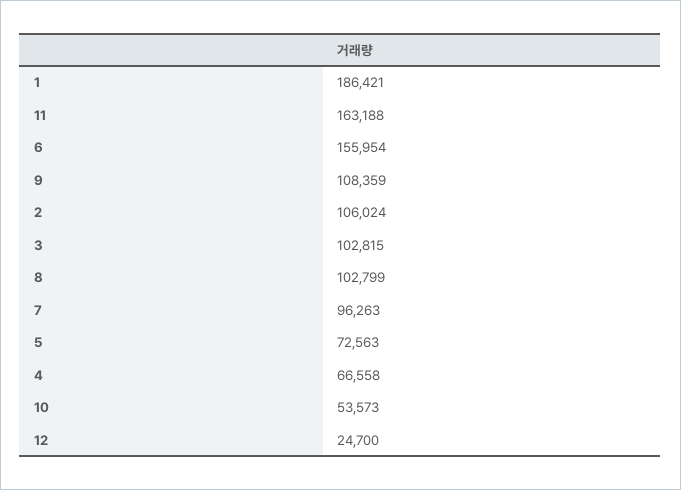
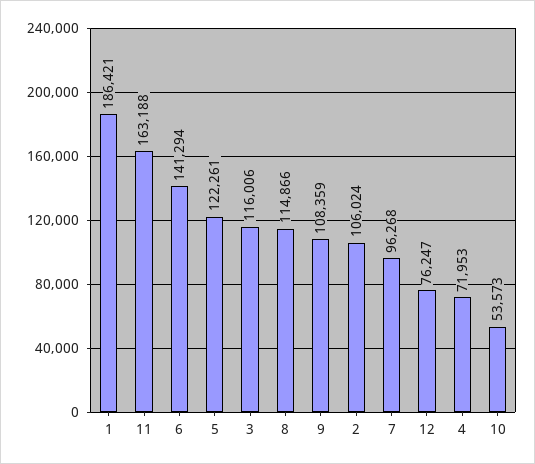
  {
    "1": 186421,
    "11": 163188,
-   "6": 155954,
+   "6": 141294,
    "9": 108359,
    "2": 106024,
-   "3": 102815,
+   "3": 116006,
-   "8": 102799,
+   "8": 114866,
-   "7": 96263,
+   "7": 96268,
-   "5": 72563,
+   "5": 122261,
-   "4": 66558,
+   "4": 71953,
    "10": 53573,
-   "12": 24700
+   "12": 76247
  }

